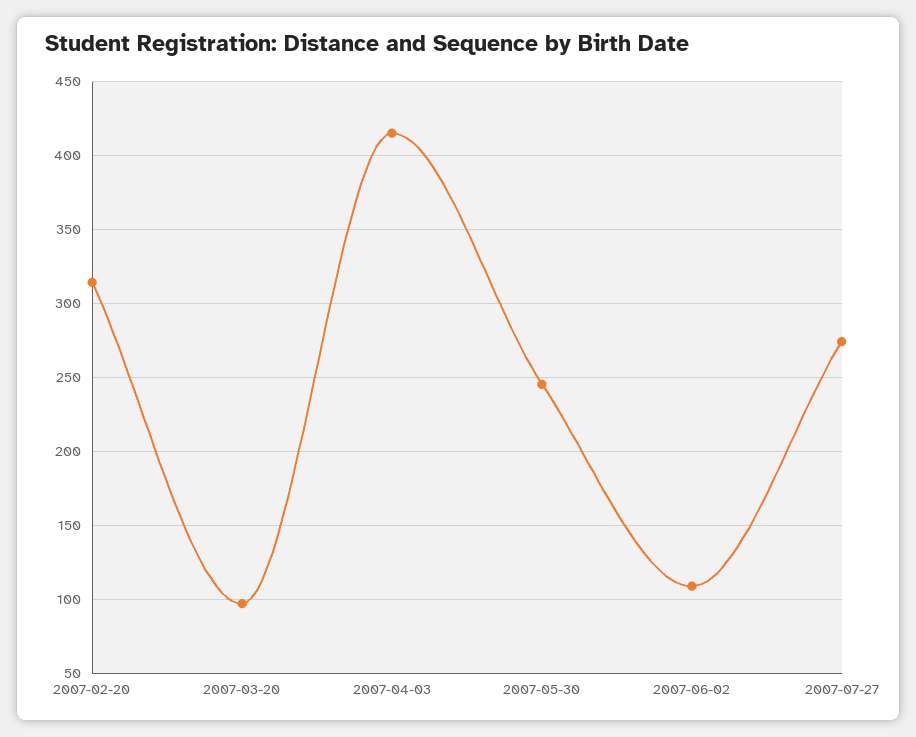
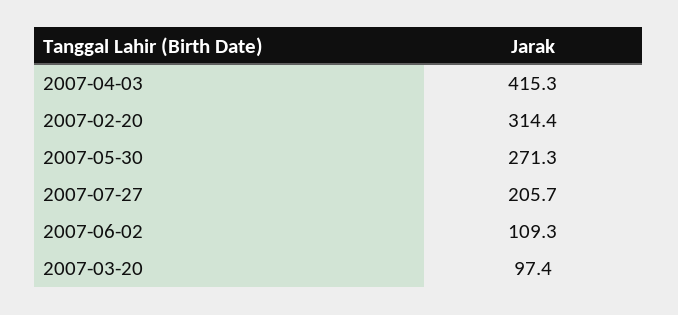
  {
    "2007-02-20": 314.4,
    "2007-03-20": 97.4,
    "2007-04-03": 415.3,
-   "2007-05-30": 245,
+   "2007-05-30": 271.3,
    "2007-06-02": 109.3,
-   "2007-07-27": 275
+   "2007-07-27": 205.7
  }

